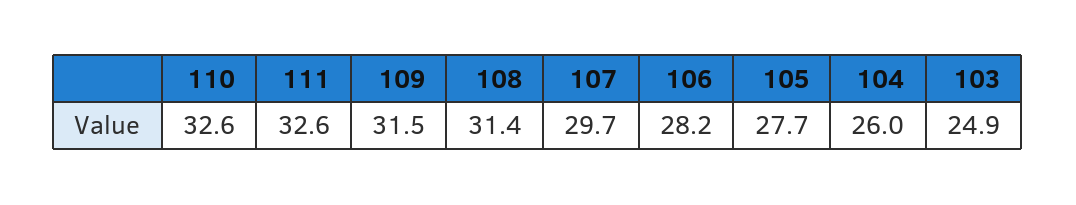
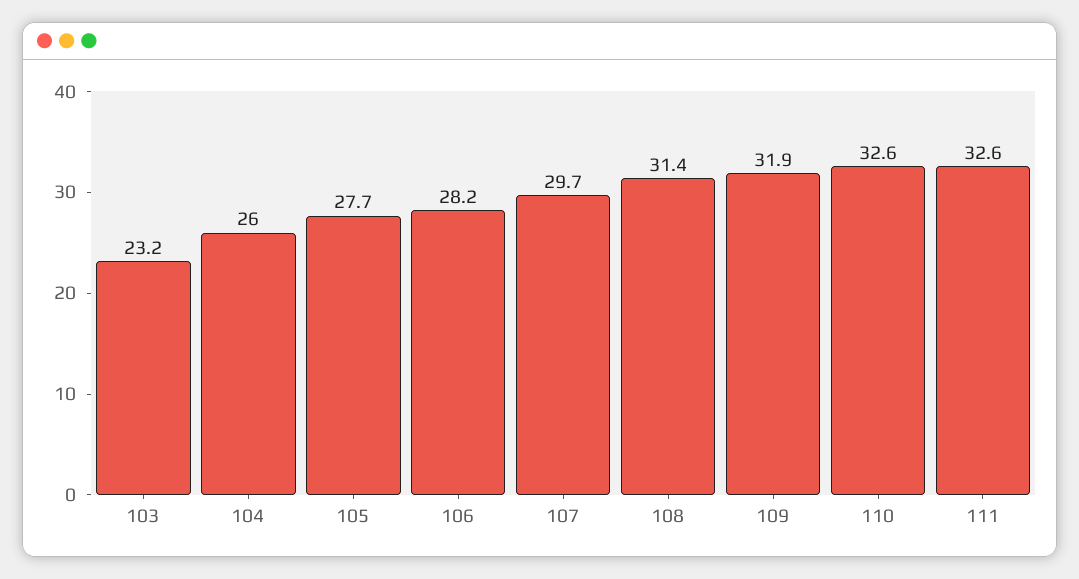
  {
    "110": 32.6,
    "111": 32.6,
-   "109": 31.5,
+   "109": 31.9,
    "108": 31.4,
    "107": 29.7,
    "106": 28.2,
    "105": 27.7,
    "104": 26,
-   "103": 24.9
+   "103": 23.2
  }

